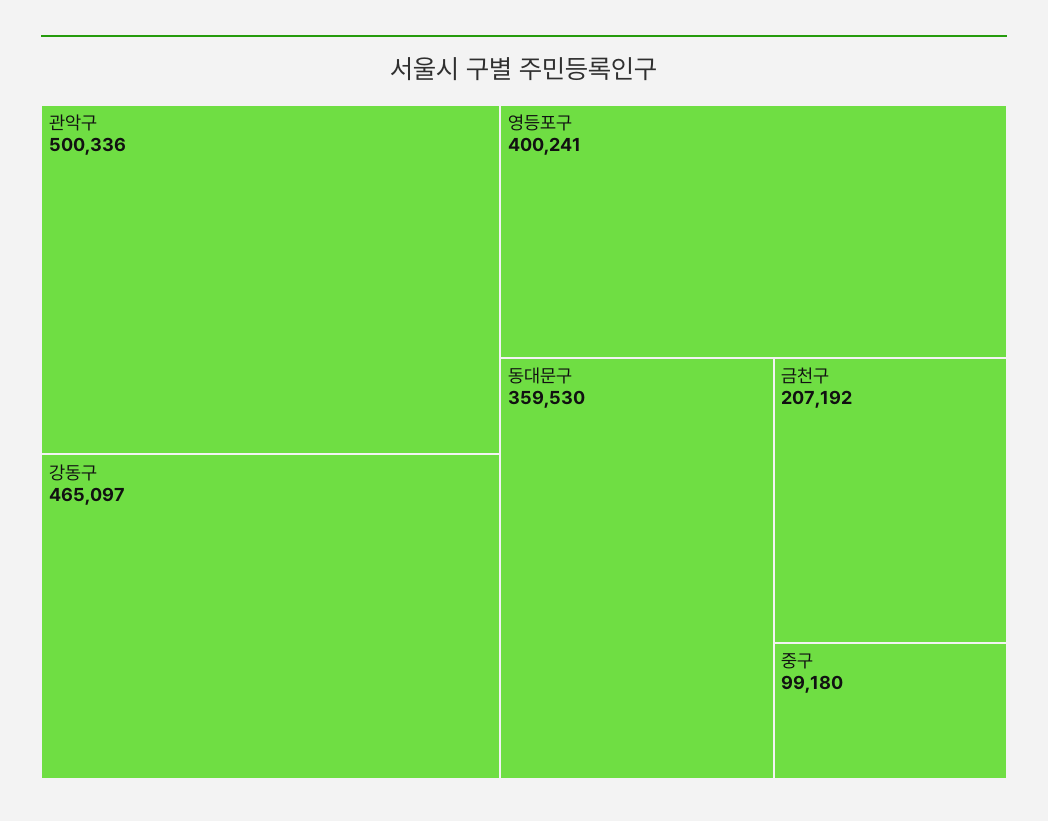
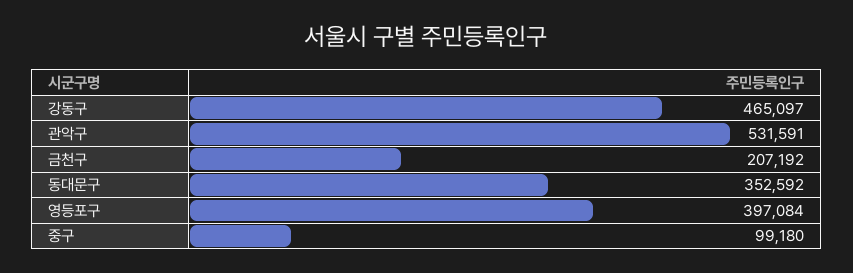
  {
-   "관악구": 500336,
+   "관악구": 531591,
    "강동구": 465097,
-   "영등포구": 400241,
+   "영등포구": 397084,
-   "동대문구": 359530,
+   "동대문구": 352592,
    "금천구": 207192,
    "중구": 99180
  }

